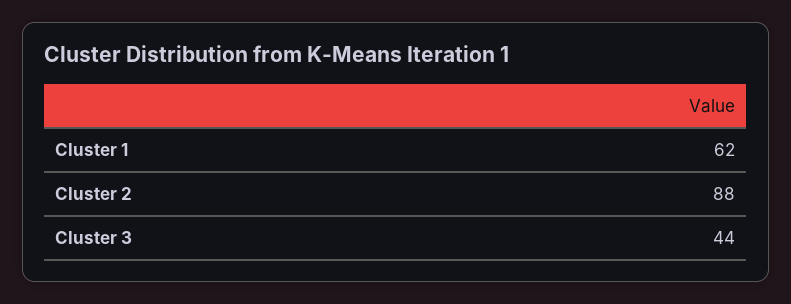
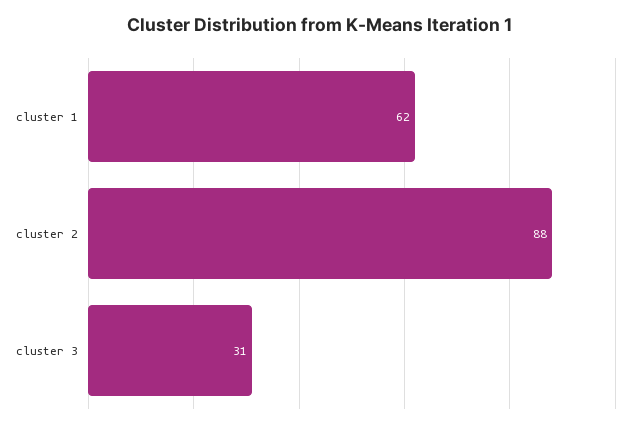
  {
    "Cluster 1": 62,
    "Cluster 2": 88,
-   "Cluster 3": 44
+   "Cluster 3": 31
  }

